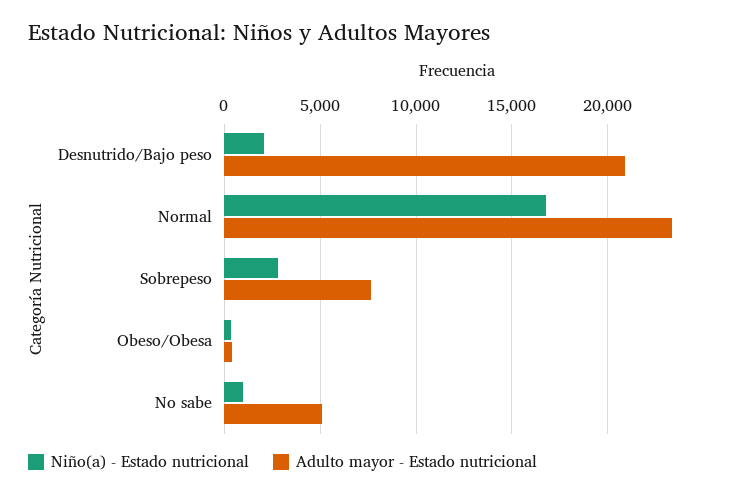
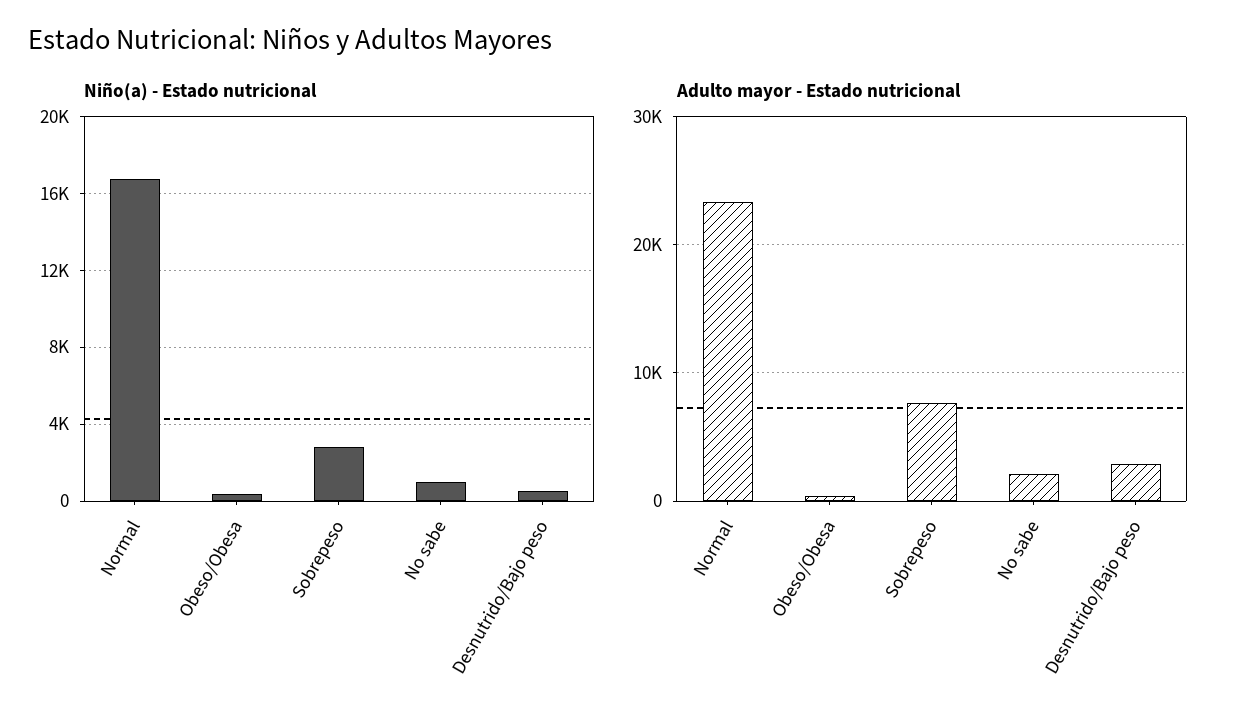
  {
    "Niño(a) - Estado nutricional": {
-     "Desnutrido/Bajo peso": 2000,
+     "Desnutrido/Bajo peso": 500,
      "Normal": 17000,
      "Sobrepeso": 3000,
      "Obeso/Obesa": 500,
      "No sabe": 1000
    },
    "Adulto mayor - Estado nutricional": {
-     "Desnutrido/Bajo peso": 21000,
+     "Desnutrido/Bajo peso": 3000,
      "Normal": 23500,
      "Sobrepeso": 7500,
      "Obeso/Obesa": 500,
-     "No sabe": 5000
+     "No sabe": 2000
    }
  }

